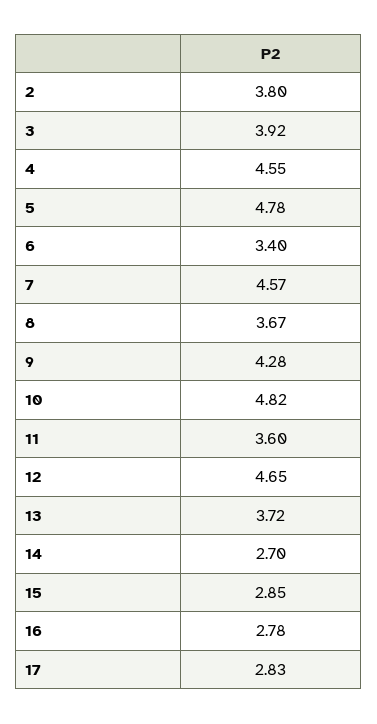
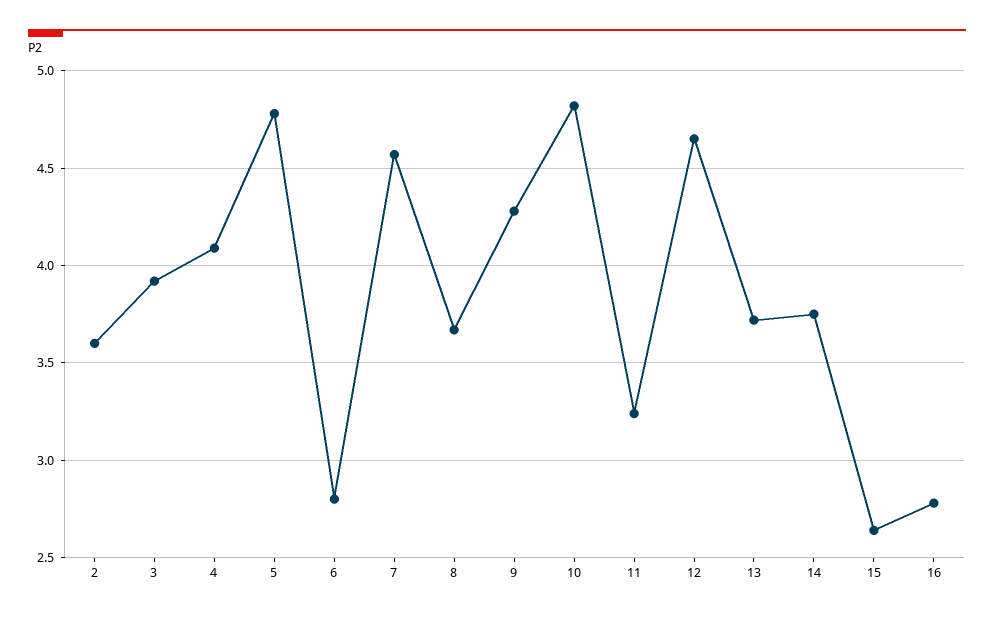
  {
-   "2": 3.8,
+   "2": 3.6,
    "3": 3.92,
-   "4": 4.55,
+   "4": 4.1,
    "5": 4.78,
-   "6": 3.4,
+   "6": 2.8,
    "7": 4.57,
    "8": 3.67,
    "9": 4.28,
    "10": 4.82,
-   "11": 3.6,
+   "11": 3.25,
    "12": 4.65,
    "13": 3.72,
-   "14": 2.7,
+   "14": 3.75,
-   "15": 2.85,
+   "15": 2.65,
-   "16": 2.78,
+   "16": 2.78
-   "17": 2.83
  }

